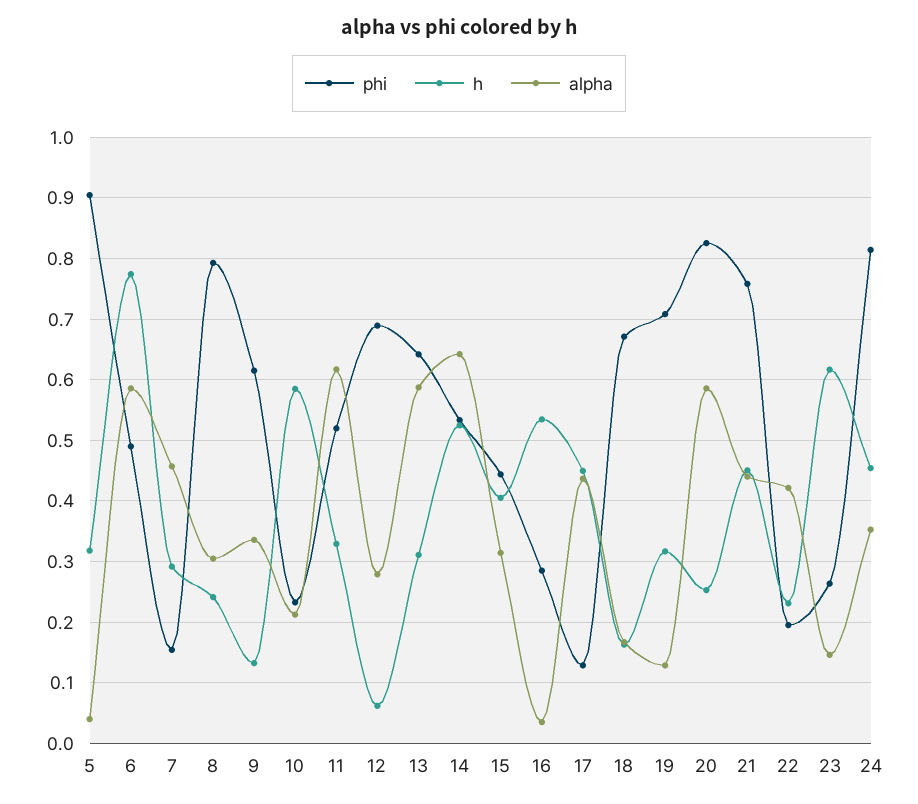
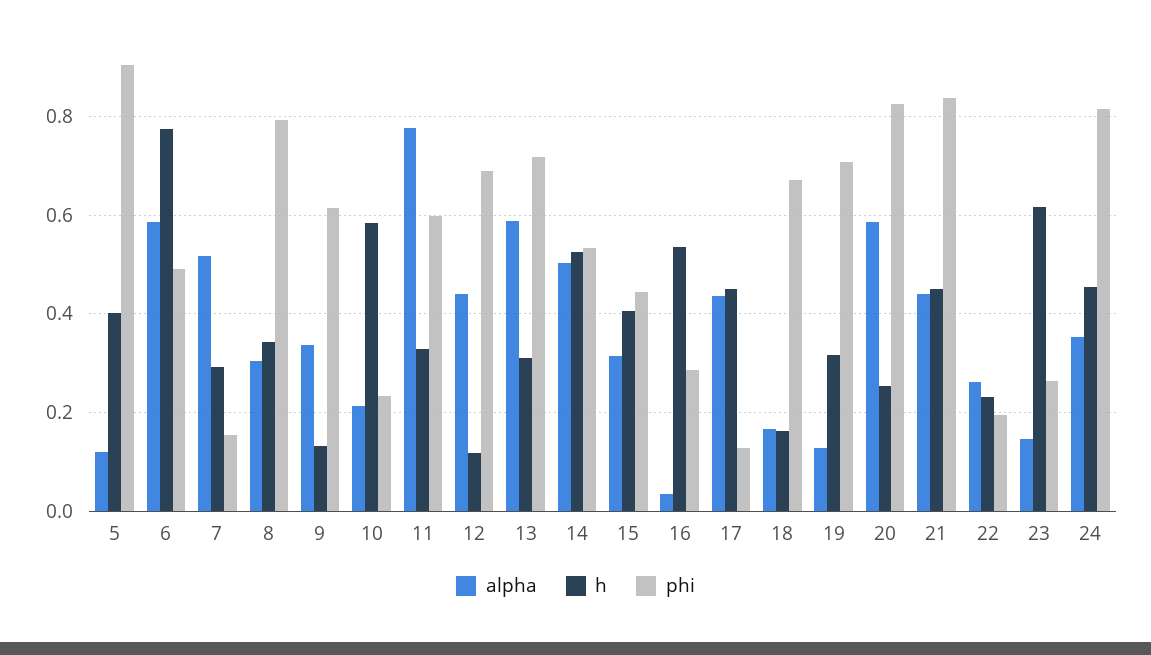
  {
    "phi": {
      "5": 0.9,
      "6": 0.49,
      "7": 0.15,
      "8": 0.79,
      "9": 0.62,
      "10": 0.23,
-     "11": 0.52,
+     "11": 0.6,
      "12": 0.69,
-     "13": 0.64,
+     "13": 0.72,
      "14": 0.53,
      "15": 0.44,
      "16": 0.29,
      "17": 0.13,
      "18": 0.67,
      "19": 0.71,
      "20": 0.83,
-     "21": 0.76,
+     "21": 0.84,
      "22": 0.2,
      "23": 0.26,
      "24": 0.81
    },
    "h": {
-     "5": 0.32,
+     "5": 0.4,
      "6": 0.77,
      "7": 0.29,
-     "8": 0.24,
+     "8": 0.34,
      "9": 0.13,
      "10": 0.58,
      "11": 0.33,
-     "12": 0.06,
+     "12": 0.12,
      "13": 0.31,
      "14": 0.52,
      "15": 0.41,
      "16": 0.53,
      "17": 0.45,
      "18": 0.16,
      "19": 0.32,
      "20": 0.25,
      "21": 0.45,
      "22": 0.23,
      "23": 0.62,
      "24": 0.45
    },
    "alpha": {
-     "5": 0.04,
+     "5": 0.12,
      "6": 0.59,
-     "7": 0.46,
+     "7": 0.52,
      "8": 0.3,
      "9": 0.34,
      "10": 0.21,
-     "11": 0.62,
+     "11": 0.78,
-     "12": 0.28,
+     "12": 0.44,
      "13": 0.59,
-     "14": 0.64,
+     "14": 0.5,
      "15": 0.31,
      "16": 0.03,
      "17": 0.44,
      "18": 0.17,
      "19": 0.13,
      "20": 0.59,
      "21": 0.44,
-     "22": 0.42,
+     "22": 0.26,
      "23": 0.15,
      "24": 0.35
    }
  }

